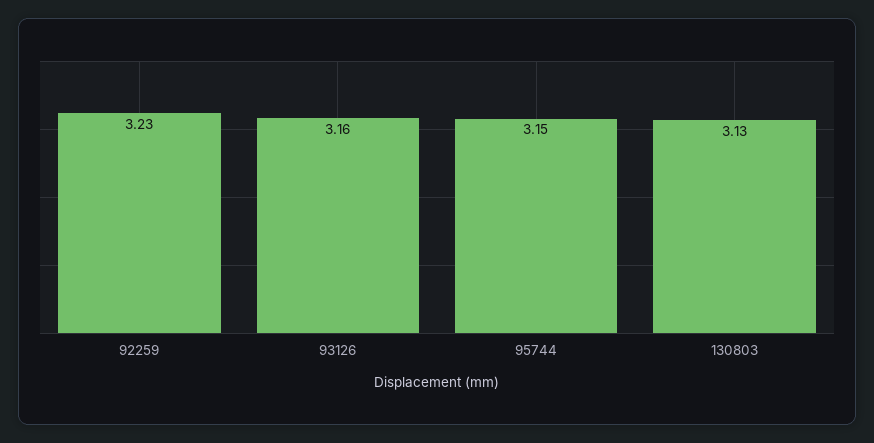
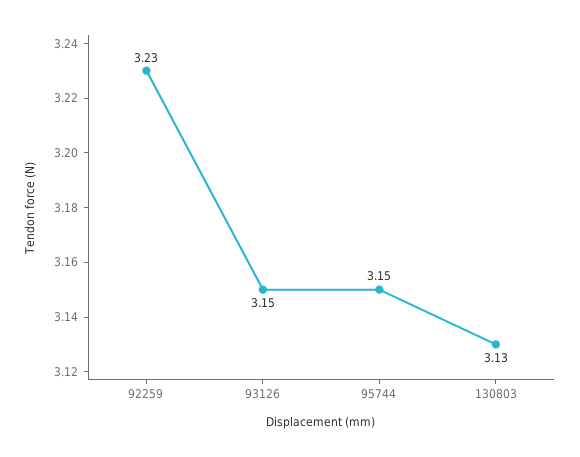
  {
    "92259": 3.23,
-   "93126": 3.16,
+   "93126": 3.15,
    "95744": 3.15,
    "130803": 3.13
  }

